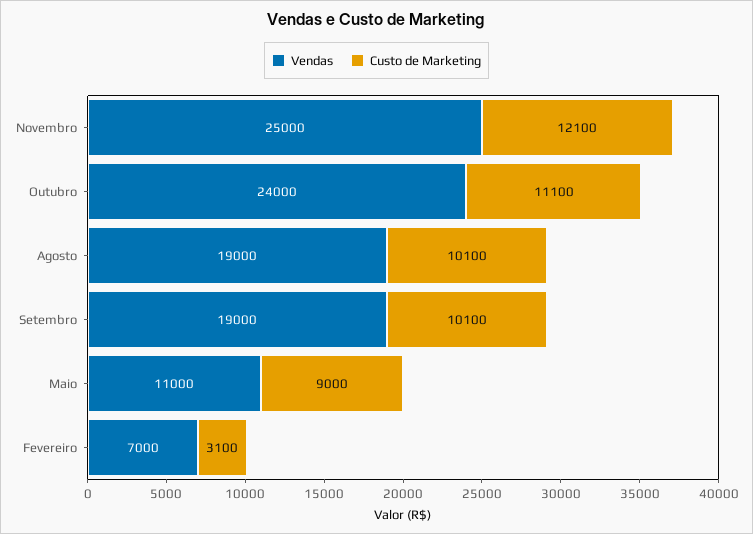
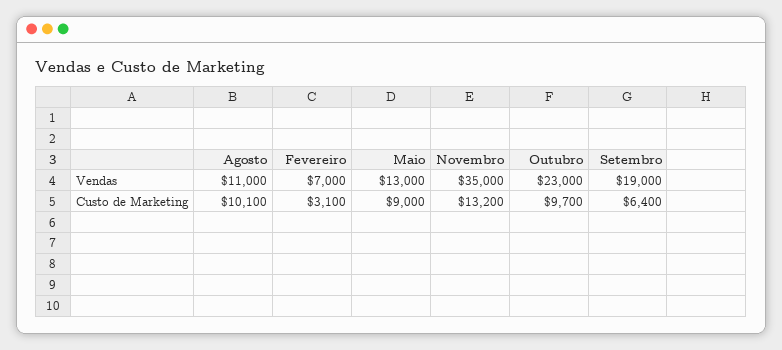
  {
    "Vendas": {
-     "Novembro": 25000,
+     "Novembro": 35000,
-     "Outubro": 24000,
+     "Outubro": 23000,
-     "Agosto": 19000,
+     "Agosto": 11000,
      "Setembro": 19000,
-     "Maio": 11000,
+     "Maio": 13000,
      "Fevereiro": 7000
    },
    "Custo de Marketing": {
-     "Novembro": 12100,
+     "Novembro": 13200,
-     "Outubro": 11100,
+     "Outubro": 9700,
      "Agosto": 10100,
-     "Setembro": 10100,
+     "Setembro": 6400,
      "Maio": 9000,
      "Fevereiro": 3100
    }
  }

